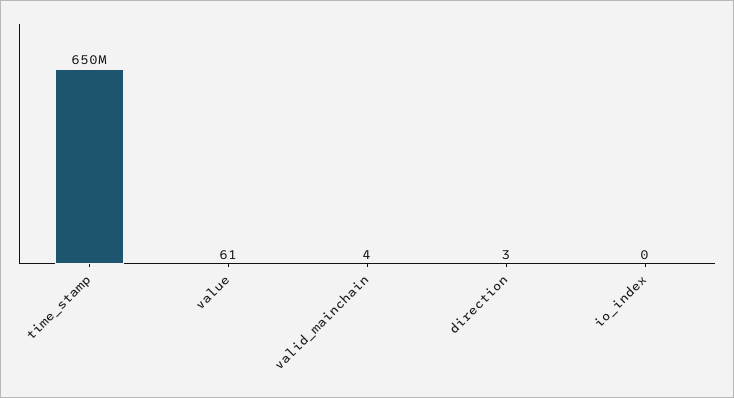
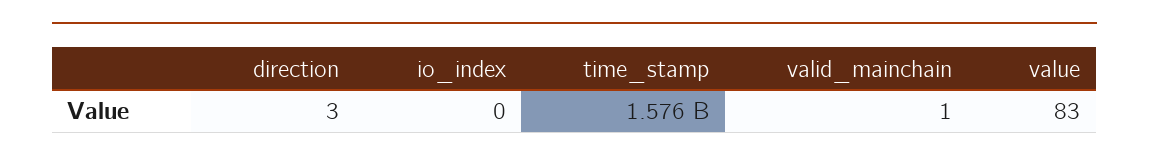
  {
-   "time_stamp": 650000000,
+   "time_stamp": 1576000000,
-   "value": 61,
+   "value": 83,
-   "valid_mainchain": 4,
+   "valid_mainchain": 1,
    "direction": 3,
    "io_index": 0
  }

